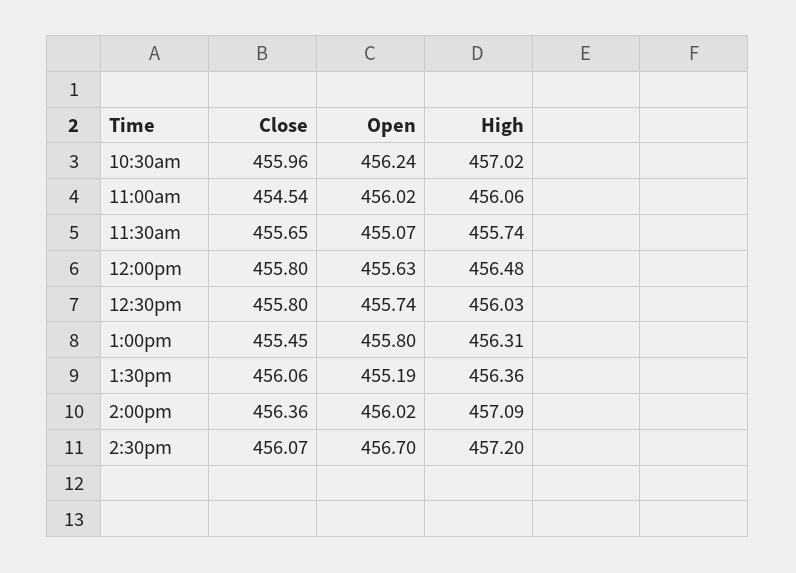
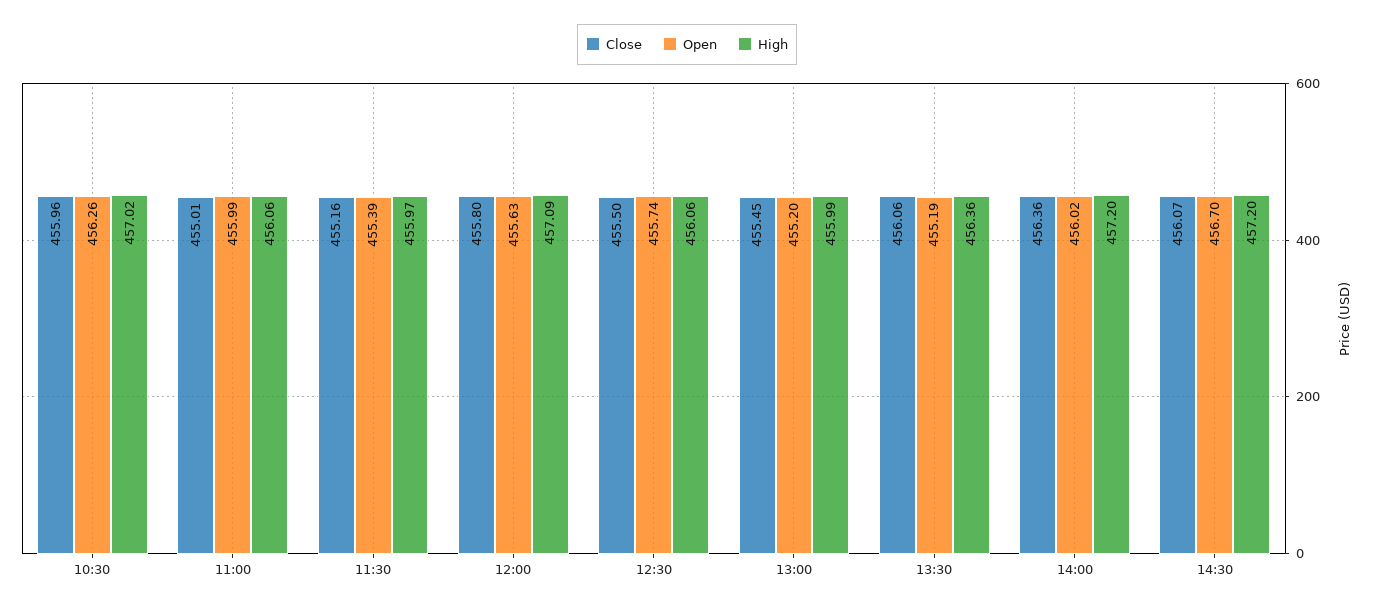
  {
    "Close": {
      "10:30am": 455.96,
-     "11:00am": 454.54,
+     "11:00am": 455.01,
-     "11:30am": 455.65,
+     "11:30am": 455.16,
      "12:00pm": 455.8,
-     "12:30pm": 455.8,
+     "12:30pm": 455.5,
      "1:00pm": 455.45,
      "1:30pm": 456.06,
      "2:00pm": 456.36,
      "2:30pm": 456.07
    },
    "Open": {
-     "10:30am": 456.24,
+     "10:30am": 456.26,
-     "11:00am": 456.02,
+     "11:00am": 455.99,
-     "11:30am": 455.07,
+     "11:30am": 455.39,
      "12:00pm": 455.63,
      "12:30pm": 455.74,
-     "1:00pm": 455.8,
+     "1:00pm": 455.2,
      "1:30pm": 455.19,
      "2:00pm": 456.02,
      "2:30pm": 456.7
    },
    "High": {
      "10:30am": 457.02,
      "11:00am": 456.06,
-     "11:30am": 455.74,
+     "11:30am": 455.97,
-     "12:00pm": 456.48,
+     "12:00pm": 457.09,
-     "12:30pm": 456.03,
+     "12:30pm": 456.06,
-     "1:00pm": 456.31,
+     "1:00pm": 455.99,
      "1:30pm": 456.36,
-     "2:00pm": 457.09,
+     "2:00pm": 457.2,
      "2:30pm": 457.2
    }
  }

